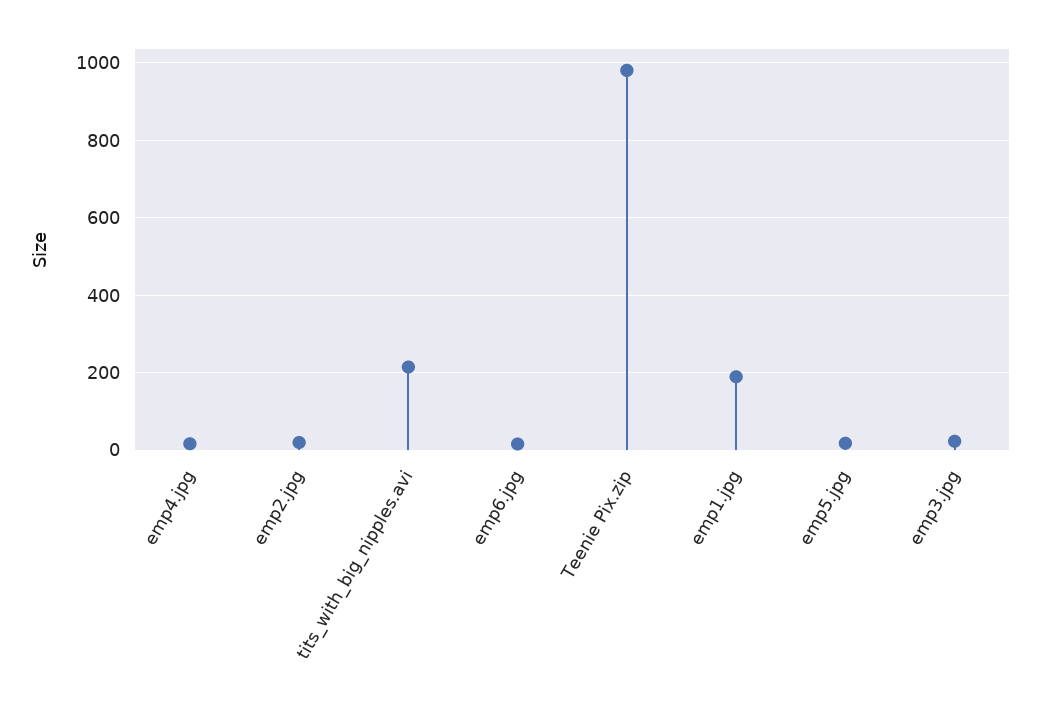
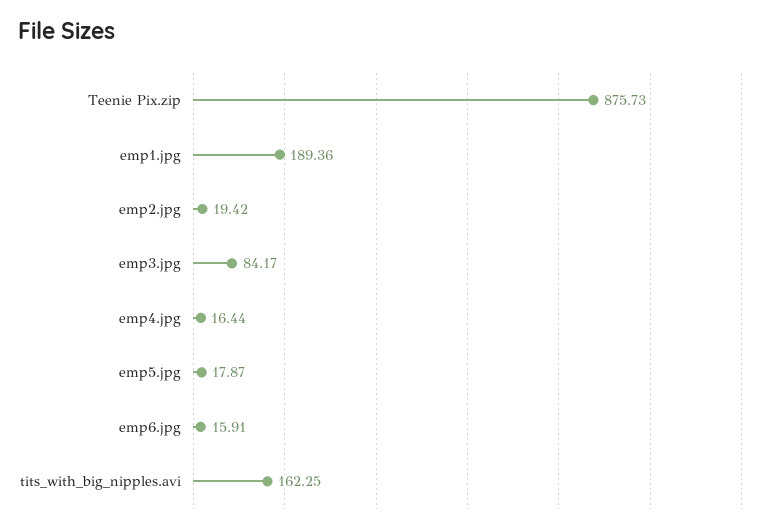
  {
    "emp4.jpg": 16.44,
    "emp2.jpg": 19.42,
-   "tits_with_big_nipples.avi": 220,
+   "tits_with_big_nipples.avi": 162.25,
    "emp6.jpg": 15.91,
-   "Teenie Pix.zip": 980,
+   "Teenie Pix.zip": 875.73,
    "emp1.jpg": 189.36,
    "emp5.jpg": 17.87,
-   "emp3.jpg": 20
+   "emp3.jpg": 84.17
  }

